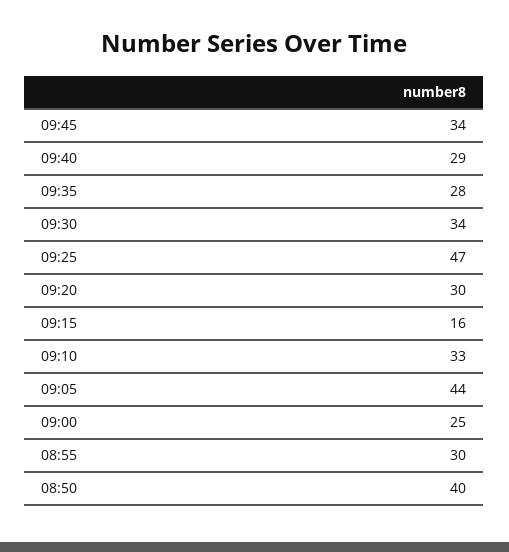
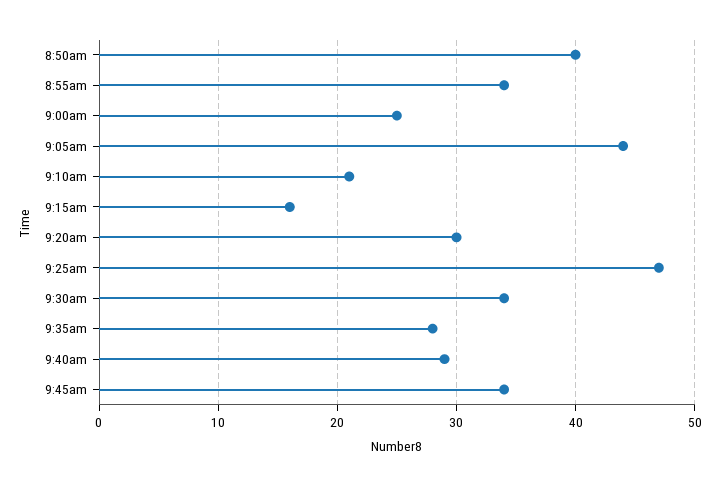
  {
    "09:45": 34,
    "09:40": 29,
    "09:35": 28,
    "09:30": 34,
    "09:25": 47,
    "09:20": 30,
    "09:15": 16,
-   "09:10": 33,
+   "09:10": 21,
    "09:05": 44,
    "09:00": 25,
-   "08:55": 30,
+   "08:55": 34,
    "08:50": 40
  }

